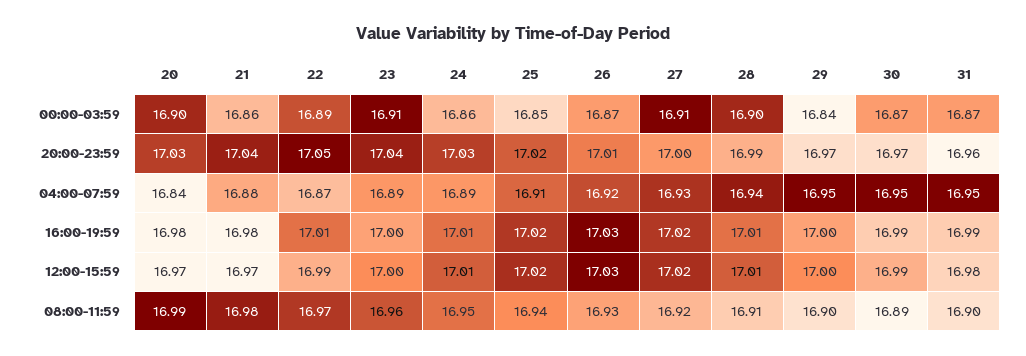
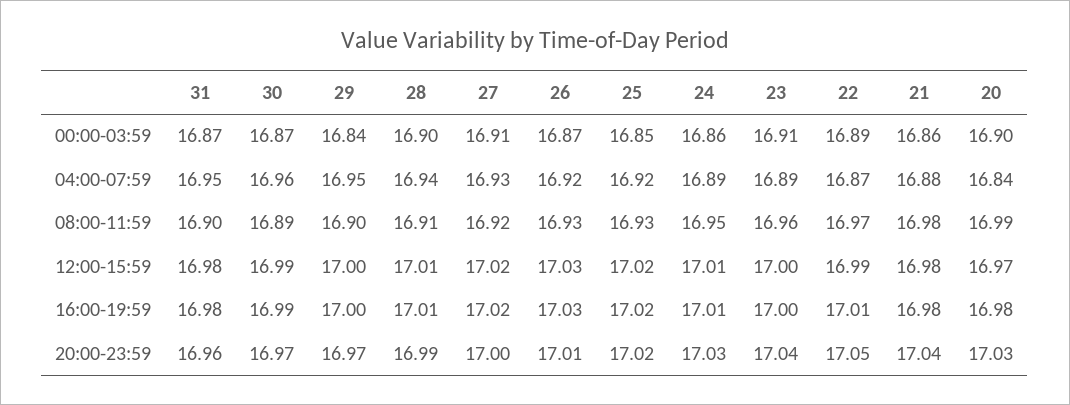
  {
    "20": {
      "00:00-03:59": 16.9,
      "20:00-23:59": 17.03,
      "04:00-07:59": 16.84,
      "16:00-19:59": 16.98,
      "12:00-15:59": 16.97,
      "08:00-11:59": 16.99
    },
    "21": {
      "00:00-03:59": 16.86,
      "20:00-23:59": 17.04,
      "04:00-07:59": 16.88,
      "16:00-19:59": 16.98,
-     "12:00-15:59": 16.97,
+     "12:00-15:59": 16.98,
      "08:00-11:59": 16.98
    },
    "22": {
      "00:00-03:59": 16.89,
      "20:00-23:59": 17.05,
      "04:00-07:59": 16.87,
      "16:00-19:59": 17.01,
      "12:00-15:59": 16.99,
      "08:00-11:59": 16.97
    },
    "23": {
      "00:00-03:59": 16.91,
      "20:00-23:59": 17.04,
      "04:00-07:59": 16.89,
      "16:00-19:59": 17,
      "12:00-15:59": 17,
      "08:00-11:59": 16.96
    },
    "24": {
      "00:00-03:59": 16.86,
      "20:00-23:59": 17.03,
      "04:00-07:59": 16.89,
      "16:00-19:59": 17.01,
      "12:00-15:59": 17.01,
      "08:00-11:59": 16.95
    },
    "25": {
      "00:00-03:59": 16.85,
      "20:00-23:59": 17.02,
-     "04:00-07:59": 16.91,
+     "04:00-07:59": 16.92,
      "16:00-19:59": 17.02,
      "12:00-15:59": 17.02,
-     "08:00-11:59": 16.94
+     "08:00-11:59": 16.93
    },
    "26": {
      "00:00-03:59": 16.87,
      "20:00-23:59": 17.01,
      "04:00-07:59": 16.92,
      "16:00-19:59": 17.03,
      "12:00-15:59": 17.03,
      "08:00-11:59": 16.93
    },
    "27": {
      "00:00-03:59": 16.91,
      "20:00-23:59": 17,
      "04:00-07:59": 16.93,
      "16:00-19:59": 17.02,
      "12:00-15:59": 17.02,
      "08:00-11:59": 16.92
    },
    "28": {
      "00:00-03:59": 16.9,
      "20:00-23:59": 16.99,
      "04:00-07:59": 16.94,
      "16:00-19:59": 17.01,
      "12:00-15:59": 17.01,
      "08:00-11:59": 16.91
    },
    "29": {
      "00:00-03:59": 16.84,
      "20:00-23:59": 16.97,
      "04:00-07:59": 16.95,
      "16:00-19:59": 17,
      "12:00-15:59": 17,
      "08:00-11:59": 16.9
    },
    "30": {
      "00:00-03:59": 16.87,
      "20:00-23:59": 16.97,
-     "04:00-07:59": 16.95,
+     "04:00-07:59": 16.96,
      "16:00-19:59": 16.99,
      "12:00-15:59": 16.99,
      "08:00-11:59": 16.89
    },
    "31": {
      "00:00-03:59": 16.87,
      "20:00-23:59": 16.96,
      "04:00-07:59": 16.95,
-     "16:00-19:59": 16.99,
+     "16:00-19:59": 16.98,
      "12:00-15:59": 16.98,
      "08:00-11:59": 16.9
    }
  }

